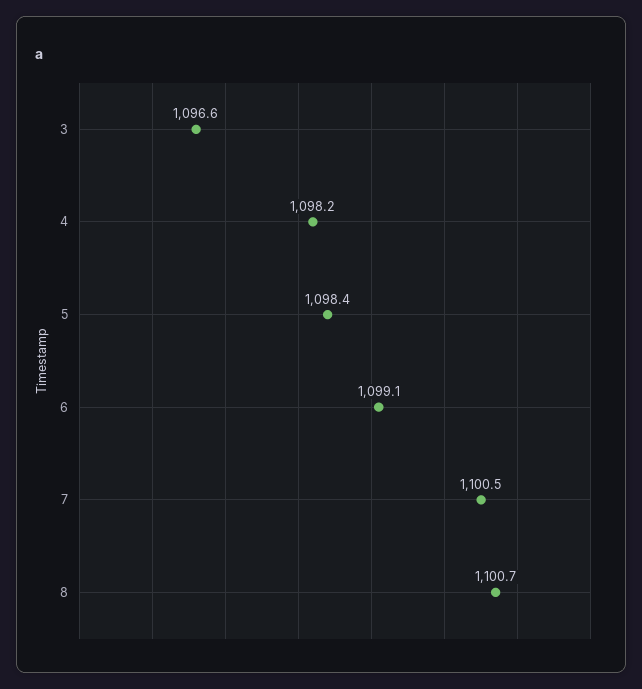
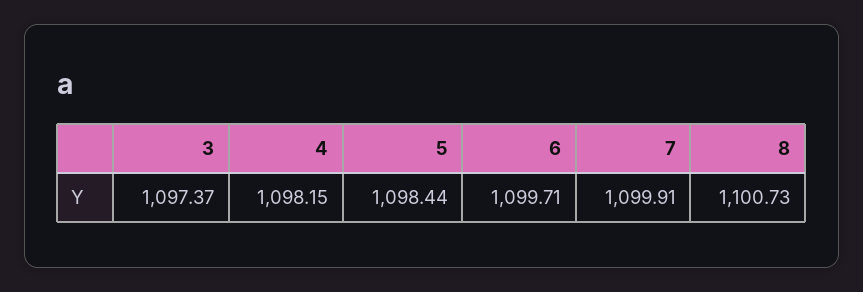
  {
-   "3": 1096.6,
+   "3": 1097.37,
    "4": 1098.15,
    "5": 1098.44,
-   "6": 1099.1,
+   "6": 1099.71,
-   "7": 1100.5,
+   "7": 1099.91,
    "8": 1100.73
  }

